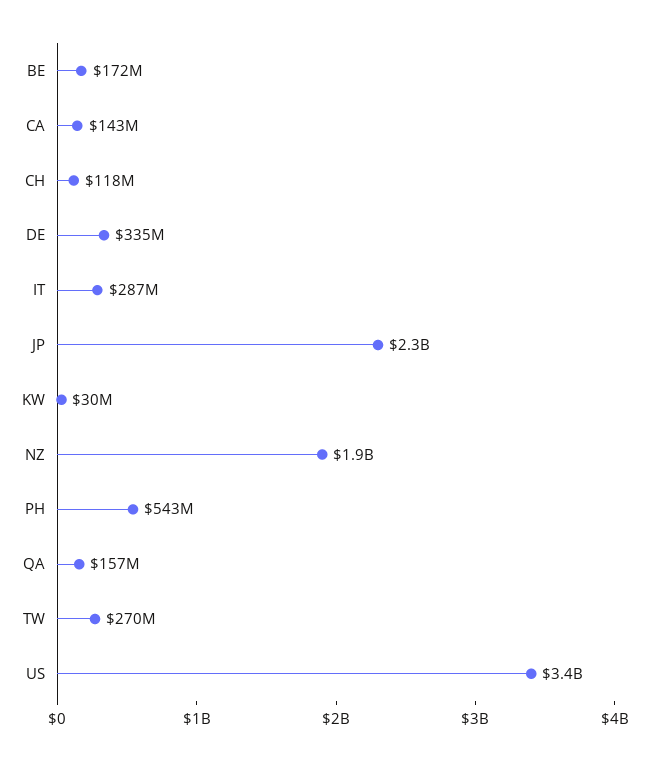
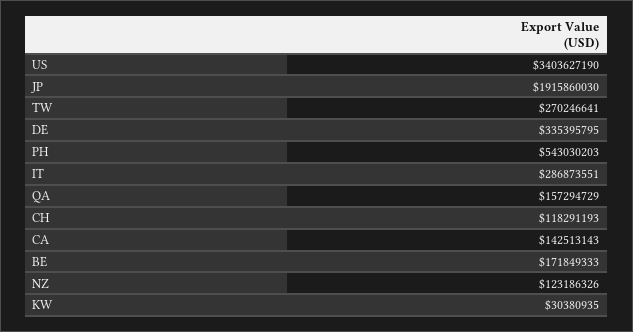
  {
    "BE": 171849333,
    "CA": 142513143,
    "CH": 118291193,
    "DE": 335395795,
    "IT": 286873551,
-   "JP": 2300000000,
+   "JP": 1915860030,
    "KW": 30380935,
-   "NZ": 1900000000,
+   "NZ": 123186326,
    "PH": 543030203,
    "QA": 157294729,
    "TW": 270246641,
    "US": 3403627190
  }

